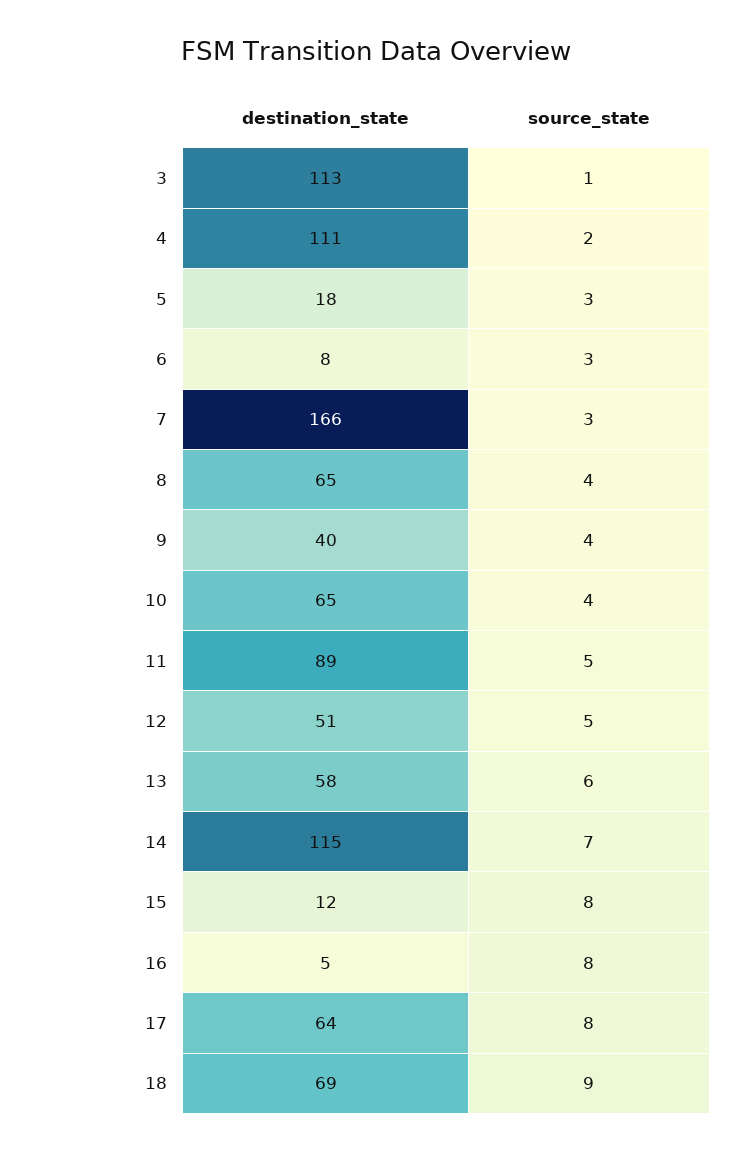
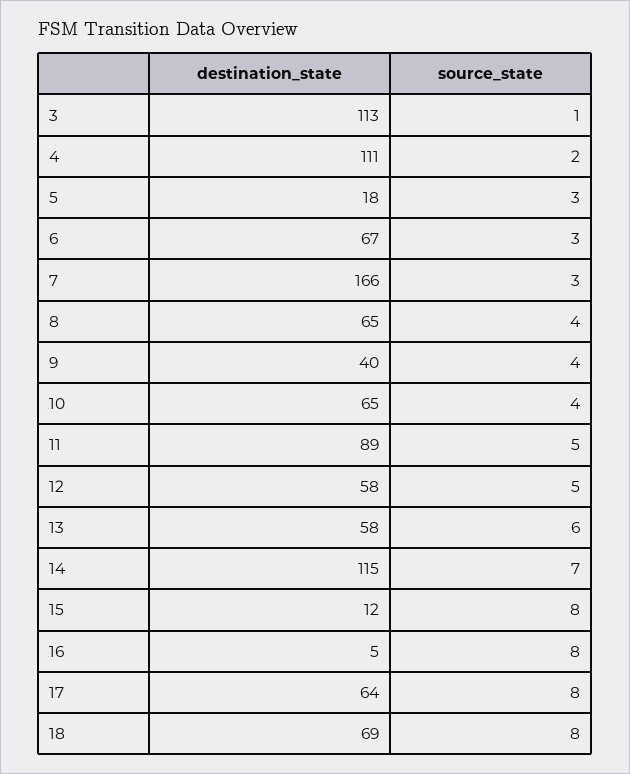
  {
    "destination_state": {
      "3": 113,
      "4": 111,
      "5": 18,
-     "6": 8,
+     "6": 67,
      "7": 166,
      "8": 65,
      "9": 40,
      "10": 65,
      "11": 89,
-     "12": 51,
+     "12": 58,
      "13": 58,
      "14": 115,
      "15": 12,
      "16": 5,
      "17": 64,
      "18": 69
    },
    "source_state": {
      "3": 1,
      "4": 2,
      "5": 3,
      "6": 3,
      "7": 3,
      "8": 4,
      "9": 4,
      "10": 4,
      "11": 5,
      "12": 5,
      "13": 6,
      "14": 7,
      "15": 8,
      "16": 8,
      "17": 8,
-     "18": 9
+     "18": 8
    }
  }

